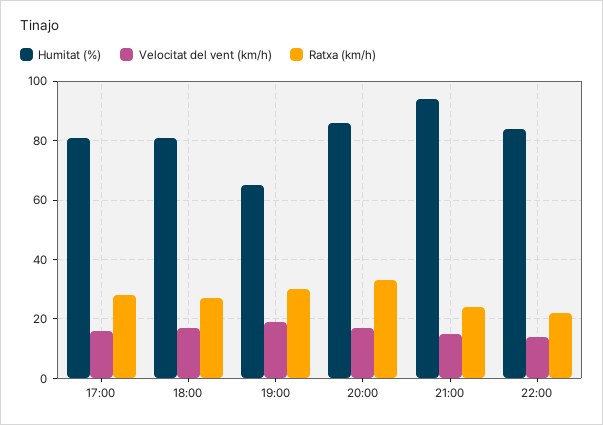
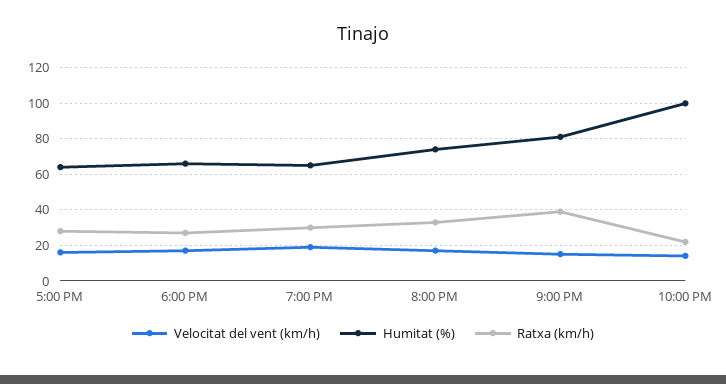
  {
    "Humitat (%)": {
-     "17:00": 80,
+     "17:00": 65,
-     "18:00": 80,
+     "18:00": 65,
      "19:00": 65,
-     "20:00": 85,
+     "20:00": 75,
-     "21:00": 95,
+     "21:00": 80,
-     "22:00": 85
+     "22:00": 100
    },
    "Velocitat del vent (km/h)": {
      "17:00": 15,
      "18:00": 15,
      "19:00": 20,
      "20:00": 15,
      "21:00": 15,
      "22:00": 15
    },
    "Ratxa (km/h)": {
      "17:00": 30,
      "18:00": 25,
      "19:00": 30,
      "20:00": 35,
-     "21:00": 25,
+     "21:00": 40,
      "22:00": 20
    }
  }

